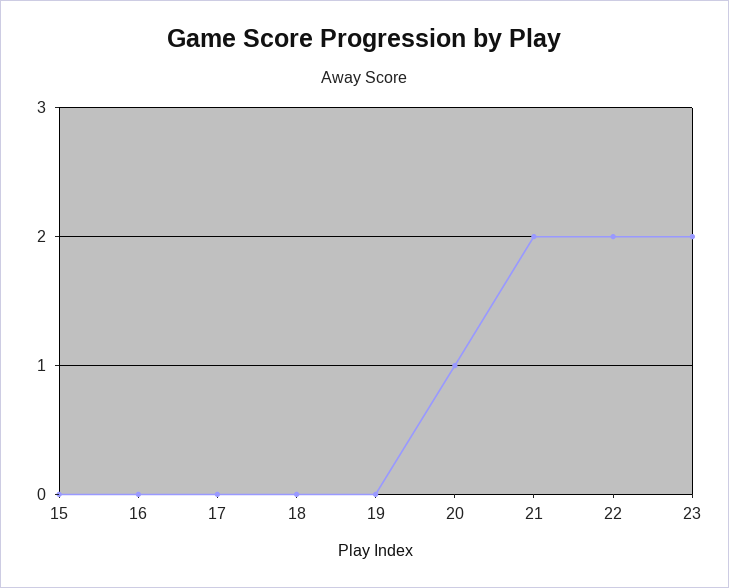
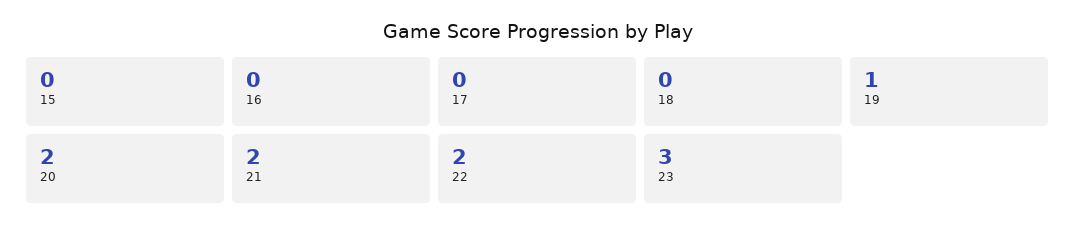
  {
    "15": 0,
    "16": 0,
    "17": 0,
    "18": 0,
-   "19": 0,
+   "19": 1,
-   "20": 1,
+   "20": 2,
    "21": 2,
    "22": 2,
-   "23": 2
+   "23": 3
  }

